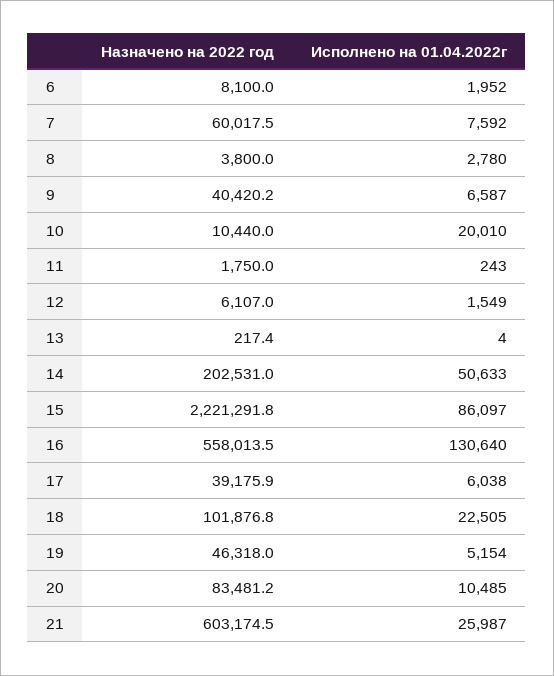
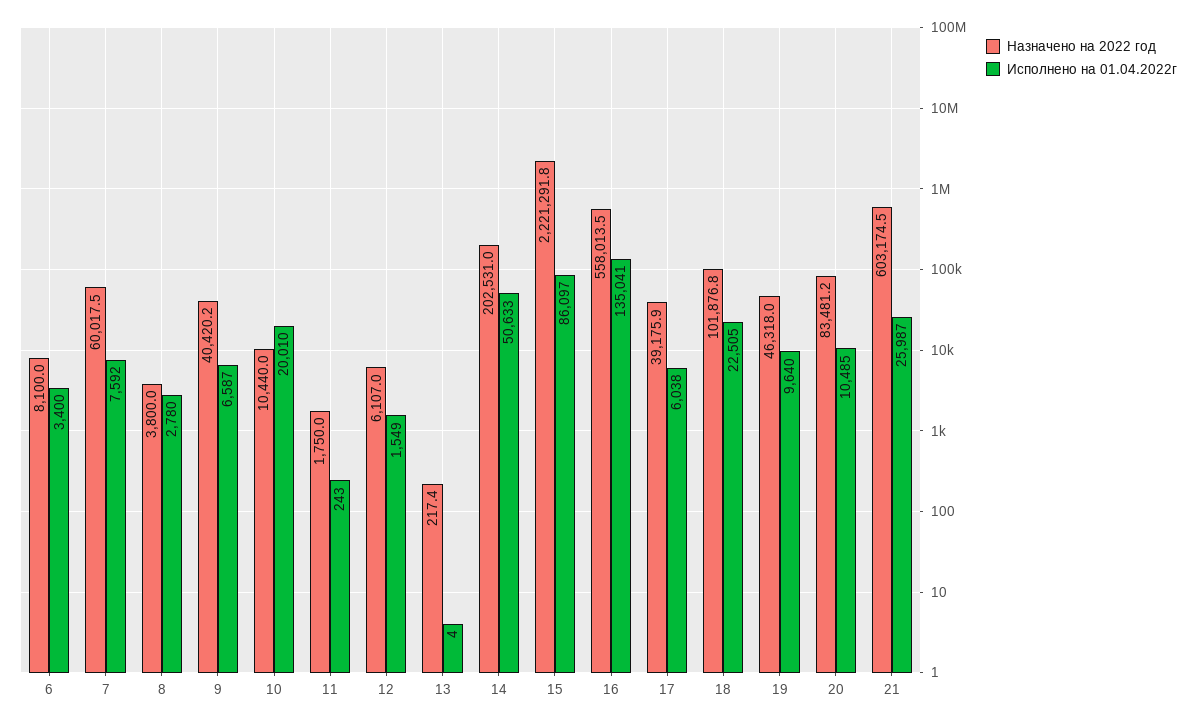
  {
    "Назначено на 2022 год": {
      "6": 8100,
      "7": 60017.5,
      "8": 3800,
      "9": 40420.2,
      "10": 10440,
      "11": 1750,
      "12": 6107,
      "13": 217.4,
      "14": 202531,
      "15": 2221291.8,
      "16": 558013.5,
      "17": 39175.9,
      "18": 101876.8,
      "19": 46318,
      "20": 83481.2,
      "21": 603174.5
    },
    "Исполнено на 01.04.2022г": {
-     "6": 1952,
+     "6": 3400,
      "7": 7592,
      "8": 2780,
      "9": 6587,
      "10": 20010,
      "11": 243,
      "12": 1549,
      "13": 4,
      "14": 50633,
      "15": 86097,
-     "16": 130640,
+     "16": 135041,
      "17": 6038,
      "18": 22505,
-     "19": 5154,
+     "19": 9640,
      "20": 10485,
      "21": 25987
    }
  }

